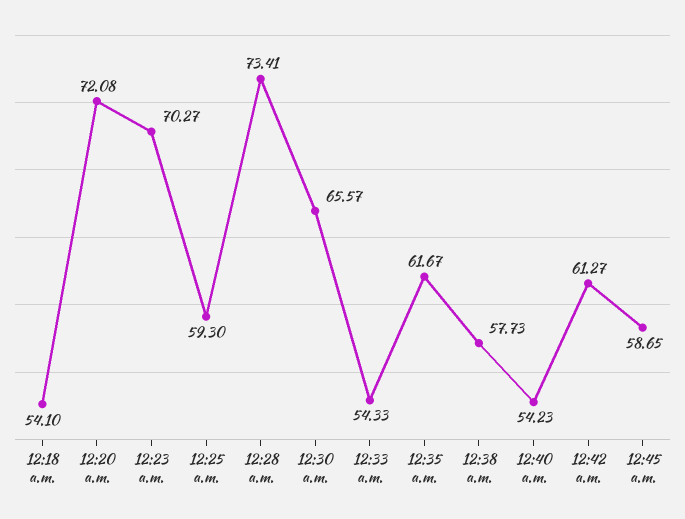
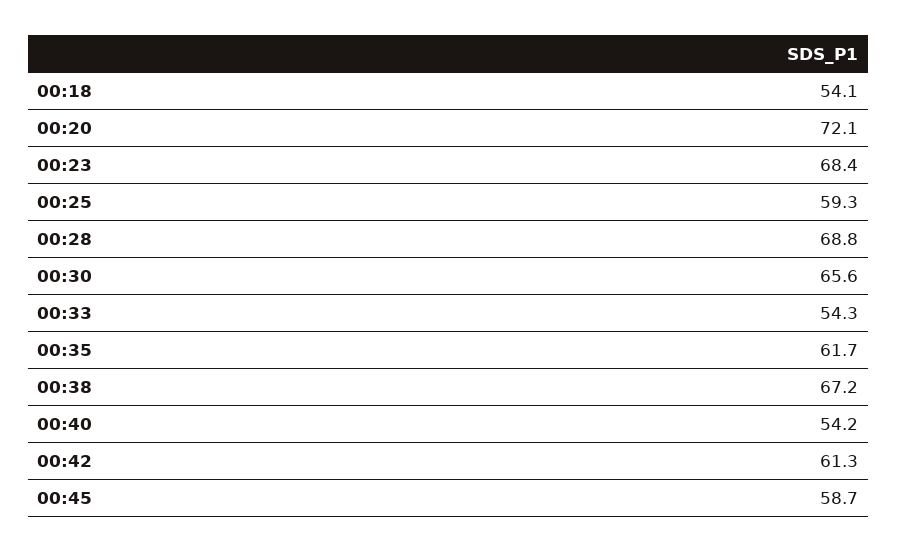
  {
    "12:18 a.m.": 54.1,
    "12:20 a.m.": 72.08,
-   "12:23 a.m.": 70.27,
+   "12:23 a.m.": 68.4,
    "12:25 a.m.": 59.3,
-   "12:28 a.m.": 73.41,
+   "12:28 a.m.": 68.8,
    "12:30 a.m.": 65.57,
    "12:33 a.m.": 54.33,
    "12:35 a.m.": 61.67,
-   "12:38 a.m.": 57.73,
+   "12:38 a.m.": 67.2,
    "12:40 a.m.": 54.23,
    "12:42 a.m.": 61.27,
    "12:45 a.m.": 58.65
  }

